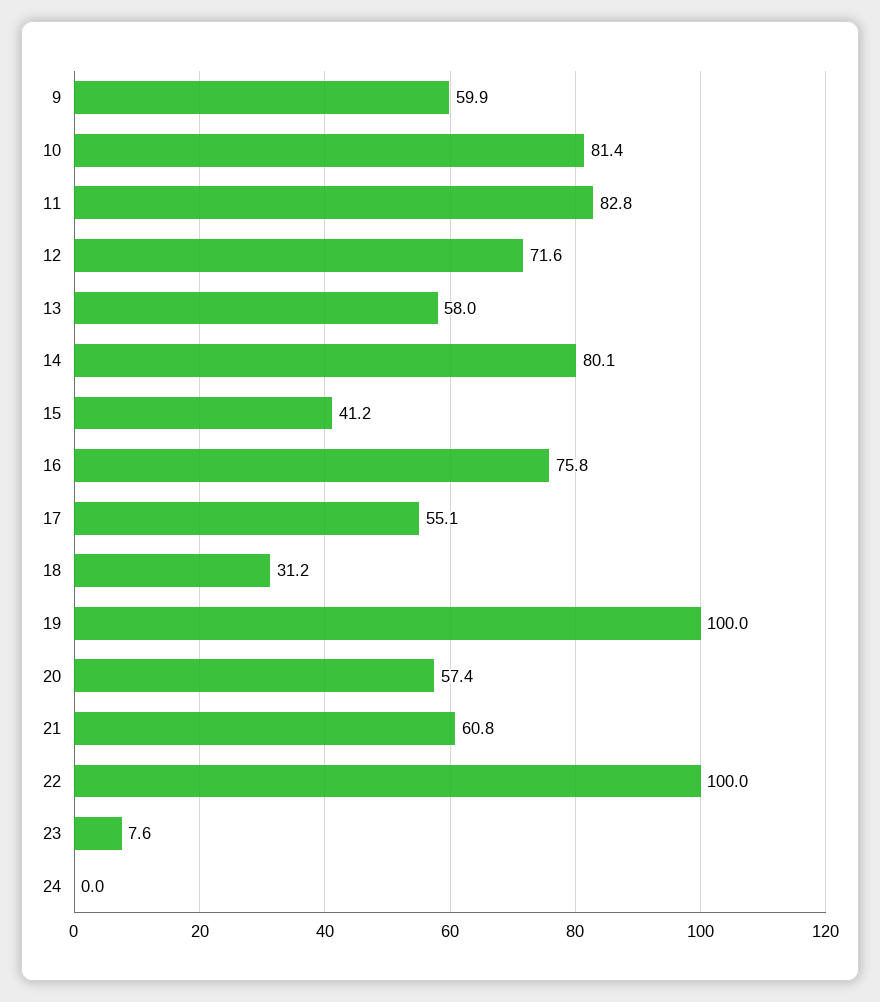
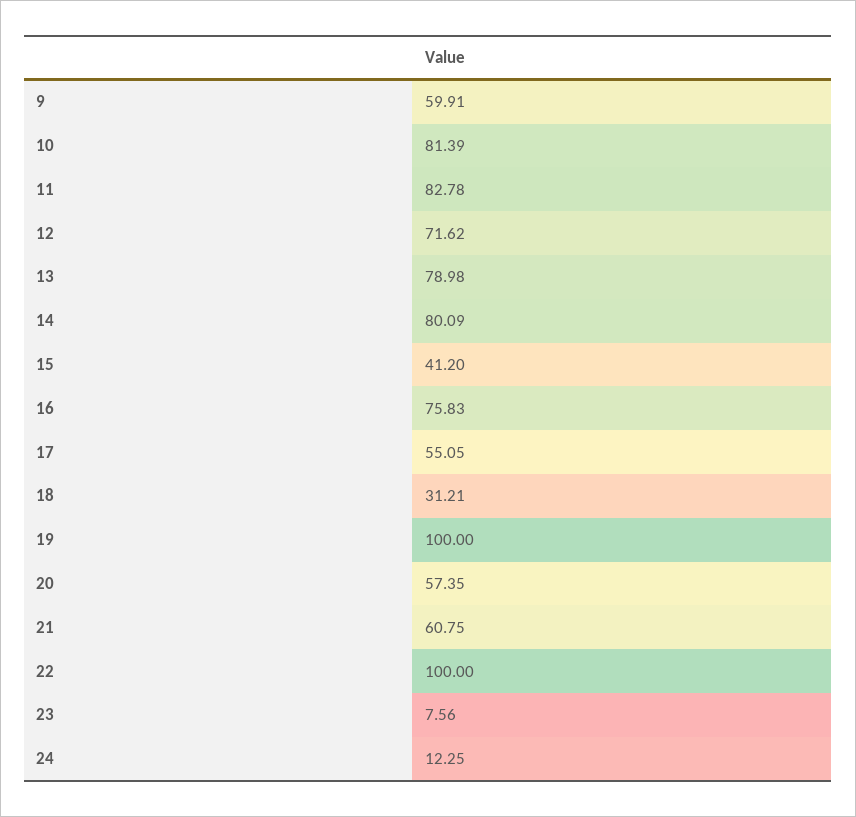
  {
    "9": 59.91,
    "10": 81.39,
    "11": 82.78,
    "12": 71.62,
-   "13": 58,
+   "13": 78.98,
    "14": 80.09,
    "15": 41.2,
    "16": 75.83,
    "17": 55.05,
    "18": 31.21,
    "19": 100,
    "20": 57.35,
    "21": 60.75,
    "22": 100,
    "23": 7.56,
-   "24": 0
+   "24": 12.25
  }

